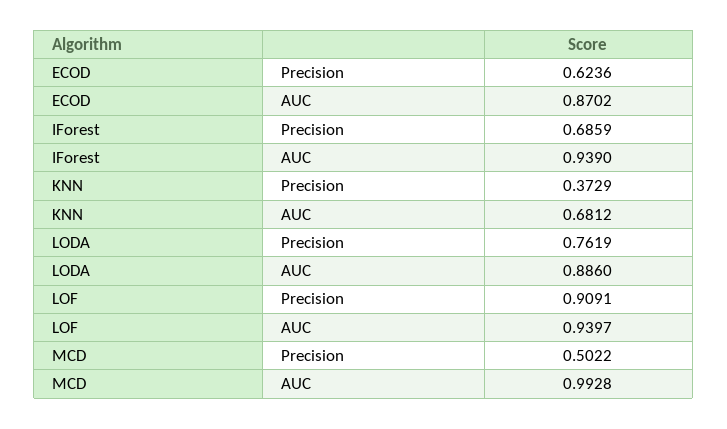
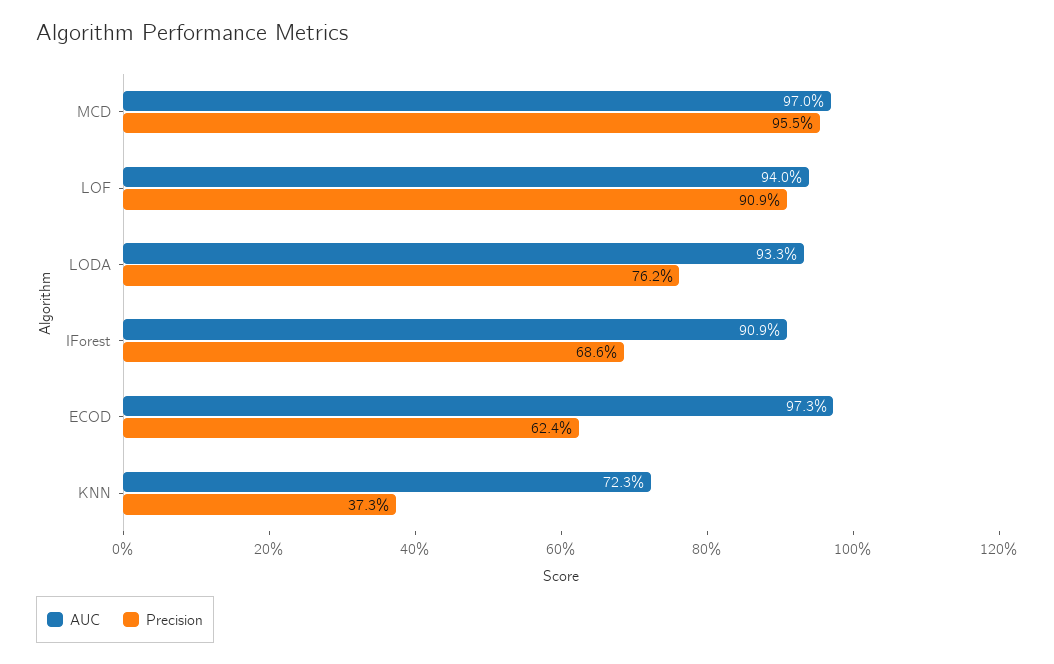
  {
    "Precision": {
      "ECOD": 0.6236,
      "IForest": 0.6859,
      "KNN": 0.3729,
      "LODA": 0.7619,
      "LOF": 0.9091,
-     "MCD": 0.5022
+     "MCD": 0.955
    },
    "AUC": {
-     "ECOD": 0.8702,
+     "ECOD": 0.973,
-     "IForest": 0.939,
+     "IForest": 0.909,
-     "KNN": 0.6812,
+     "KNN": 0.723,
-     "LODA": 0.886,
+     "LODA": 0.933,
      "LOF": 0.9397,
-     "MCD": 0.9928
+     "MCD": 0.97
    }
  }

